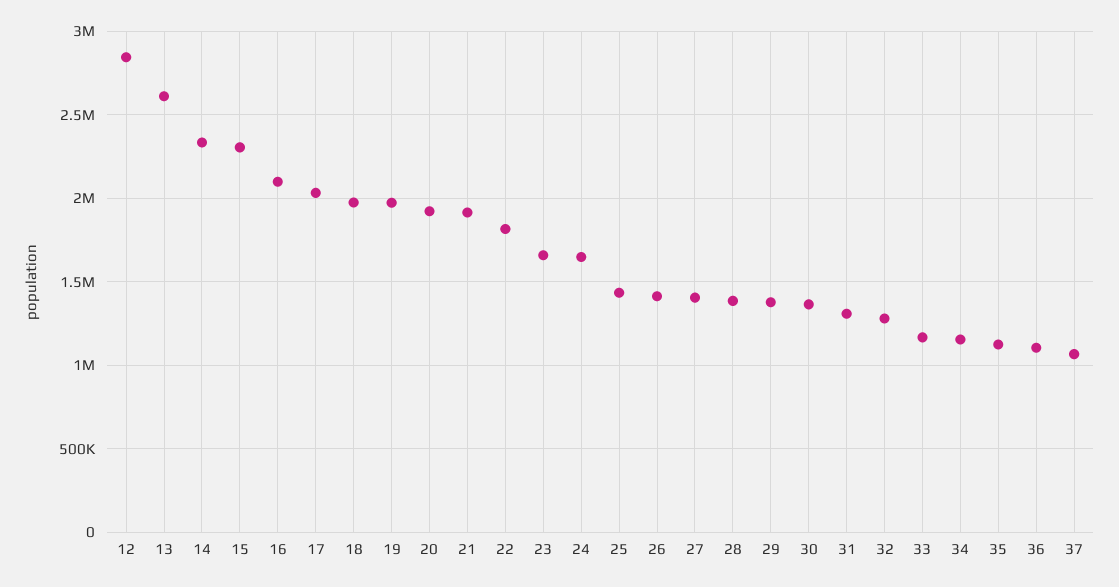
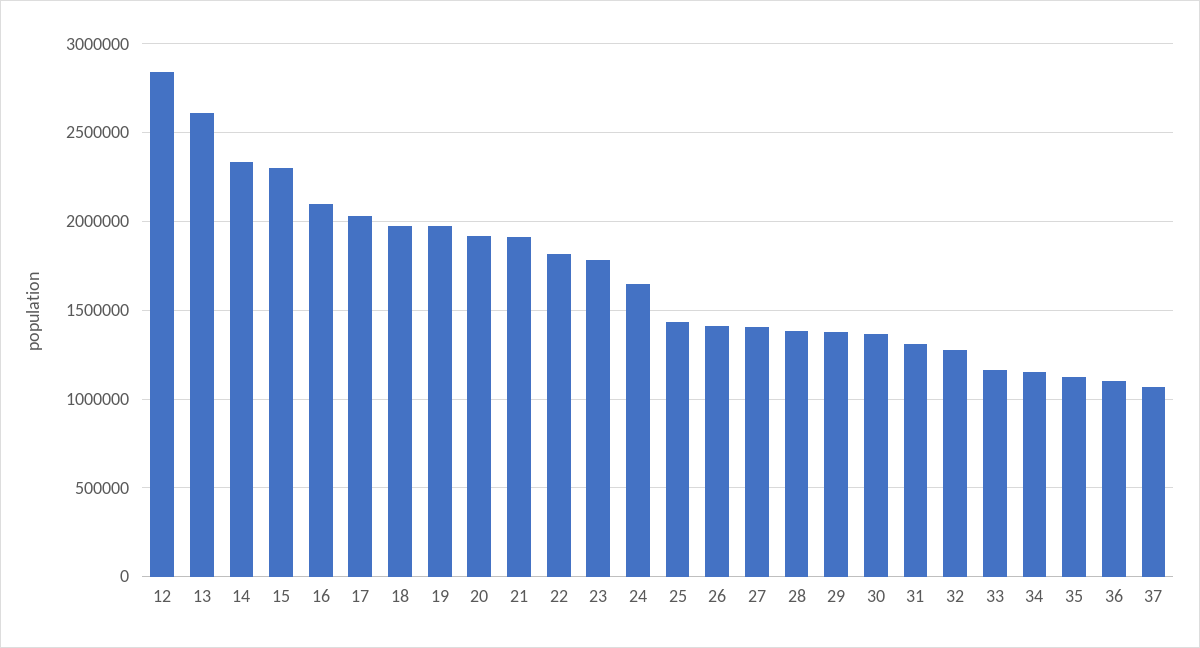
  {
    "12": 2850000,
    "13": 2600000,
    "14": 2350000,
    "15": 2300000,
    "16": 2100000,
    "17": 2050000,
    "18": 1950000,
    "19": 1950000,
    "20": 1900000,
    "21": 1900000,
    "22": 1800000,
-   "23": 1650000,
+   "23": 1800000,
    "24": 1650000,
    "25": 1450000,
    "26": 1400000,
    "27": 1400000,
    "28": 1400000,
    "29": 1400000,
    "30": 1350000,
    "31": 1300000,
    "32": 1300000,
    "33": 1150000,
    "34": 1150000,
    "35": 1100000,
    "36": 1100000,
    "37": 1050000
  }

